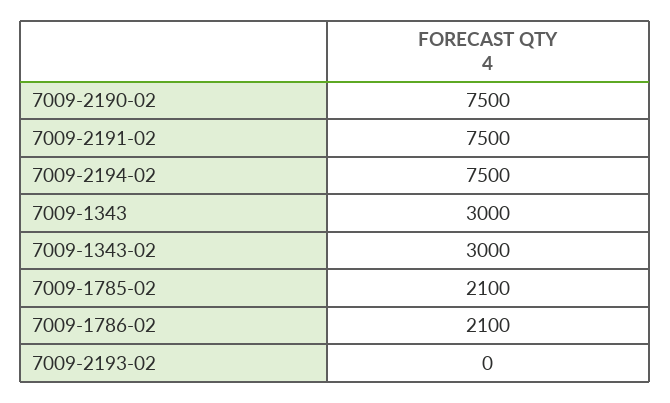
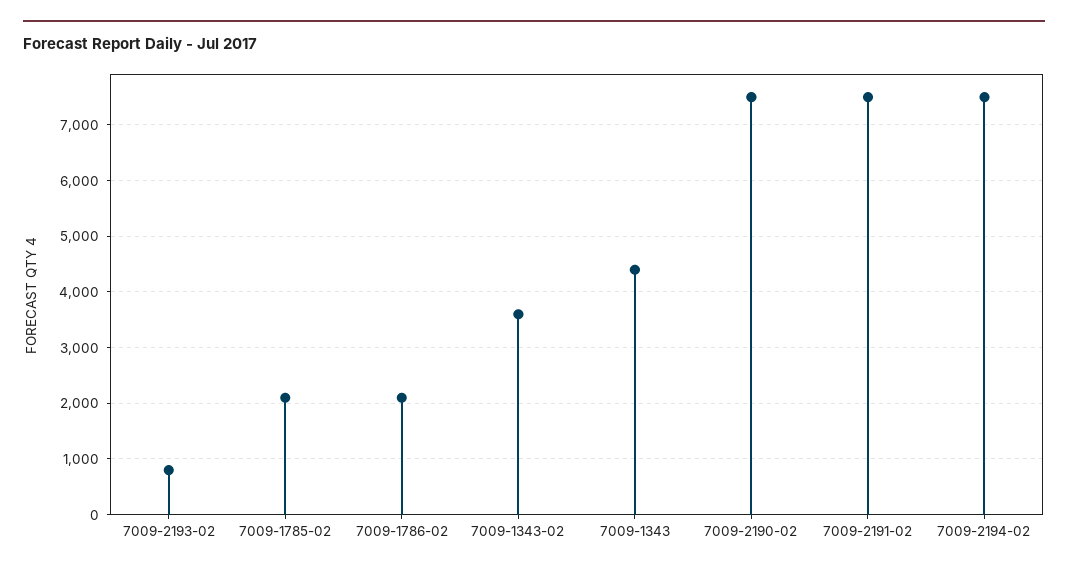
  {
    "7009-2190-02": 7500,
    "7009-2191-02": 7500,
    "7009-2194-02": 7500,
-   "7009-1343": 3000,
+   "7009-1343": 4400,
-   "7009-1343-02": 3000,
+   "7009-1343-02": 3600,
    "7009-1785-02": 2100,
    "7009-1786-02": 2100,
-   "7009-2193-02": 0
+   "7009-2193-02": 800
  }

